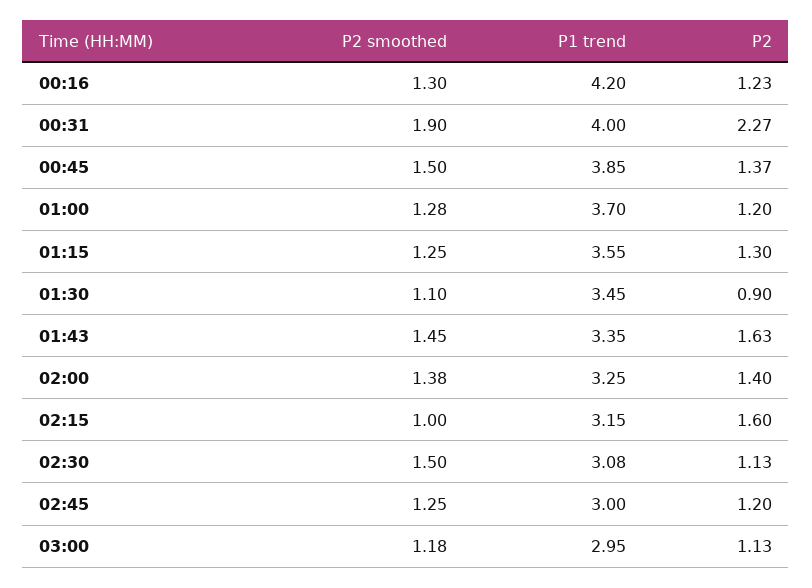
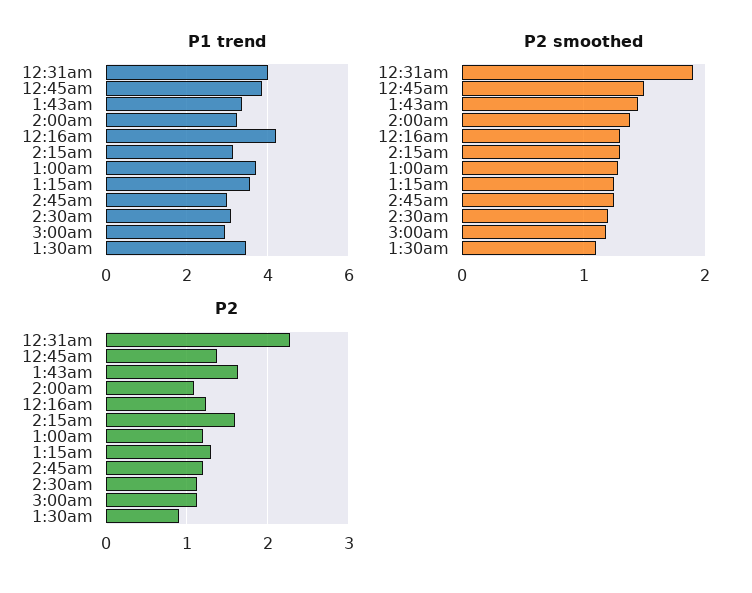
  {
    "P2 smoothed": {
      "00:16": 1.3,
      "00:31": 1.9,
      "00:45": 1.5,
      "01:00": 1.28,
      "01:15": 1.25,
      "01:30": 1.1,
      "01:43": 1.45,
      "02:00": 1.38,
-     "02:15": 1,
+     "02:15": 1.3,
-     "02:30": 1.5,
+     "02:30": 1.2,
      "02:45": 1.25,
      "03:00": 1.18
    },
    "P1 trend": {
      "00:16": 4.2,
      "00:31": 4,
      "00:45": 3.85,
      "01:00": 3.7,
      "01:15": 3.55,
      "01:30": 3.45,
      "01:43": 3.35,
      "02:00": 3.25,
      "02:15": 3.15,
      "02:30": 3.08,
      "02:45": 3,
      "03:00": 2.95
    },
    "P2": {
      "00:16": 1.23,
      "00:31": 2.27,
      "00:45": 1.37,
      "01:00": 1.2,
      "01:15": 1.3,
      "01:30": 0.9,
      "01:43": 1.63,
-     "02:00": 1.4,
+     "02:00": 1.1,
      "02:15": 1.6,
      "02:30": 1.13,
      "02:45": 1.2,
      "03:00": 1.13
    }
  }

